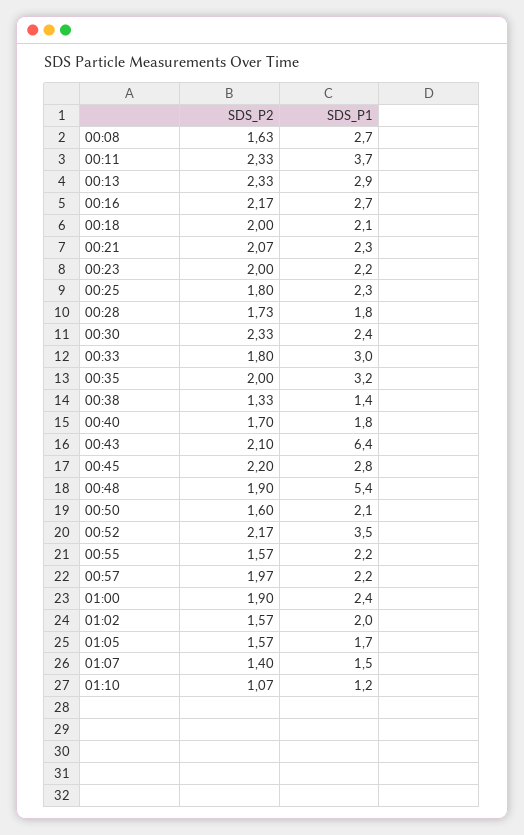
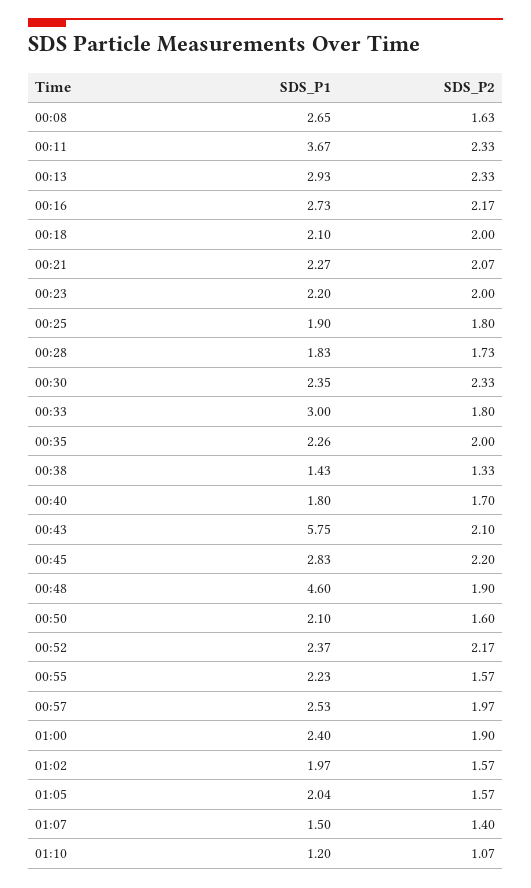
  {
    "SDS_P2": {
      "00:08": 1.63,
      "00:11": 2.33,
      "00:13": 2.33,
      "00:16": 2.17,
      "00:18": 2,
      "00:21": 2.07,
      "00:23": 2,
      "00:25": 1.8,
      "00:28": 1.73,
      "00:30": 2.33,
      "00:33": 1.8,
      "00:35": 2,
      "00:38": 1.33,
      "00:40": 1.7,
      "00:43": 2.1,
      "00:45": 2.2,
      "00:48": 1.9,
      "00:50": 1.6,
      "00:52": 2.17,
      "00:55": 1.57,
      "00:57": 1.97,
      "01:00": 1.9,
      "01:02": 1.57,
      "01:05": 1.57,
      "01:07": 1.4,
      "01:10": 1.07
    },
    "SDS_P1": {
      "00:08": 2.65,
      "00:11": 3.67,
      "00:13": 2.93,
      "00:16": 2.73,
      "00:18": 2.1,
      "00:21": 2.27,
      "00:23": 2.2,
-     "00:25": 2.3,
+     "00:25": 1.9,
      "00:28": 1.83,
      "00:30": 2.35,
      "00:33": 3,
-     "00:35": 3.2,
+     "00:35": 2.26,
      "00:38": 1.43,
      "00:40": 1.8,
-     "00:43": 6.4,
+     "00:43": 5.75,
      "00:45": 2.83,
-     "00:48": 5.4,
+     "00:48": 4.6,
      "00:50": 2.1,
-     "00:52": 3.5,
+     "00:52": 2.37,
      "00:55": 2.23,
-     "00:57": 2.2,
+     "00:57": 2.53,
      "01:00": 2.4,
      "01:02": 1.97,
-     "01:05": 1.7,
+     "01:05": 2.04,
      "01:07": 1.5,
      "01:10": 1.2
    }
  }

